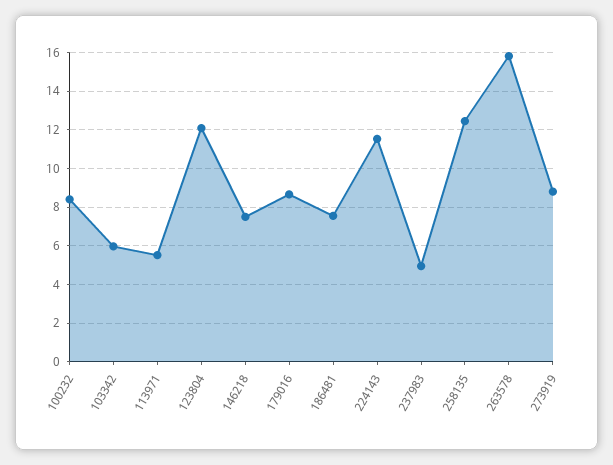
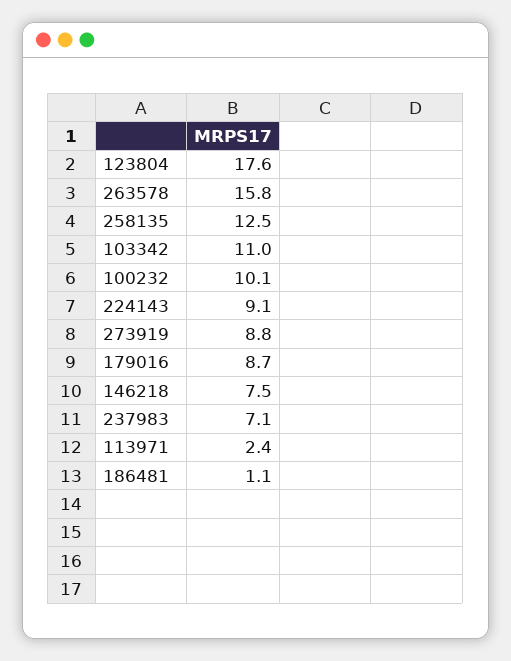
  {
-   "100232": 8.5,
+   "100232": 10.1,
-   "103342": 6,
+   "103342": 11,
-   "113971": 5.5,
+   "113971": 2.4,
-   "123804": 12,
+   "123804": 17.6,
    "146218": 7.5,
    "179016": 8.7,
-   "186481": 7.5,
+   "186481": 1.1,
-   "224143": 11.5,
+   "224143": 9.1,
-   "237983": 5,
+   "237983": 7.1,
    "258135": 12.5,
    "263578": 15.8,
    "273919": 8.8
  }

